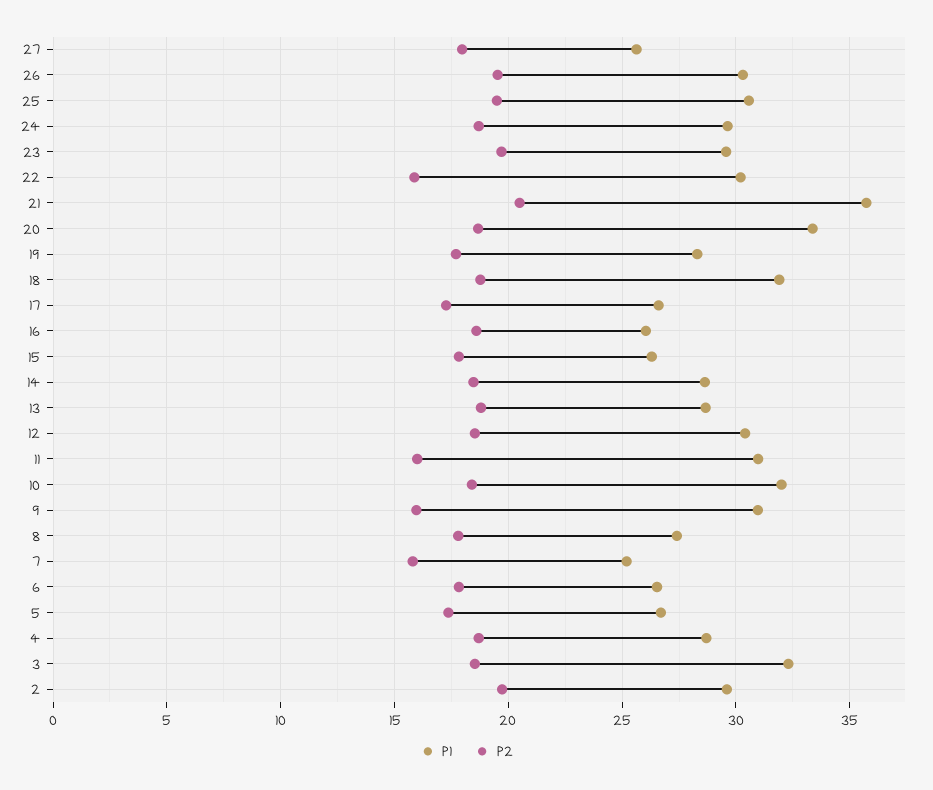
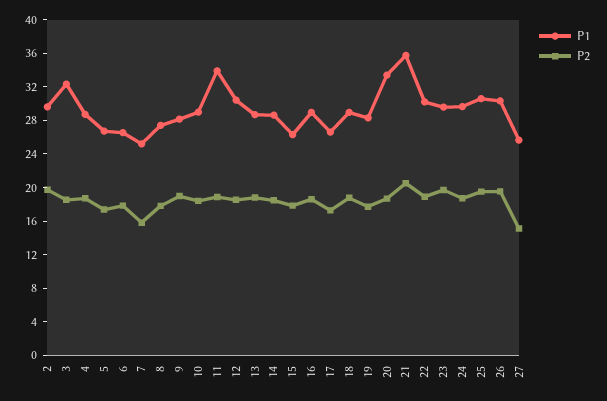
  {
    "P1": {
      "27": 25.5,
      "26": 30.5,
      "25": 30.5,
      "24": 29.5,
      "23": 29.5,
      "22": 30,
      "21": 35.5,
      "20": 33.5,
      "19": 28.5,
-     "18": 32,
+     "18": 29,
      "17": 26.5,
-     "16": 26,
+     "16": 29,
      "15": 26.5,
      "14": 28.5,
      "13": 28.5,
      "12": 30.5,
-     "11": 31,
+     "11": 34,
-     "10": 32,
+     "10": 29,
-     "9": 31,
+     "9": 28,
      "8": 27.5,
      "7": 25,
      "6": 26.5,
      "5": 26.5,
      "4": 28.5,
      "3": 32.5,
      "2": 29.5
    },
    "P2": {
-     "27": 18,
+     "27": 15,
      "26": 19.5,
      "25": 19.5,
      "24": 18.5,
      "23": 19.5,
-     "22": 16,
+     "22": 19,
      "21": 20.5,
      "20": 18.5,
      "19": 17.5,
      "18": 19,
      "17": 17.5,
      "16": 18.5,
      "15": 18,
      "14": 18.5,
      "13": 19,
      "12": 18.5,
-     "11": 16,
+     "11": 19,
      "10": 18.5,
-     "9": 16,
+     "9": 19,
      "8": 18,
      "7": 16,
      "6": 18,
      "5": 17.5,
      "4": 18.5,
      "3": 18.5,
      "2": 19.5
    }
  }

